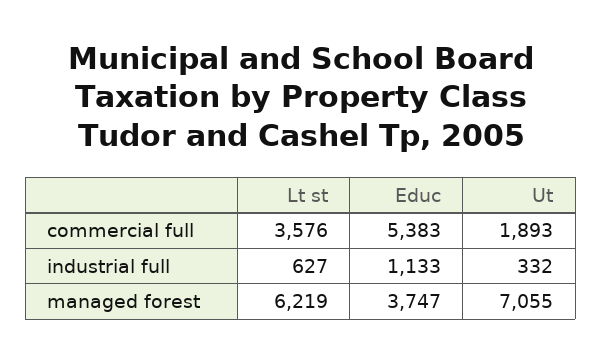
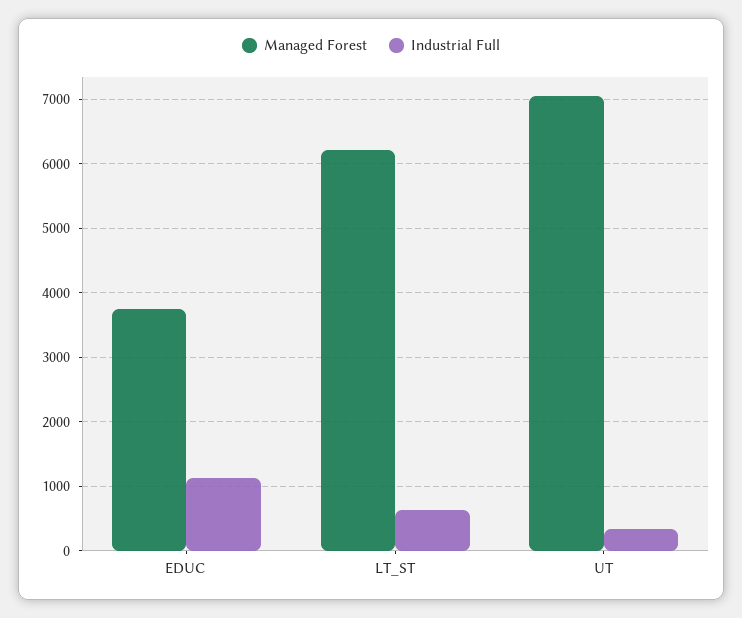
  {
-   "commercial full": {
-     "Lt st": 3576,
-     "Educ": 5383,
-     "Ut": 1893
-   },
    "industrial full": {
      "Lt st": 627,
      "Educ": 1133,
      "Ut": 332
    },
    "managed forest": {
      "Lt st": 6219,
      "Educ": 3747,
      "Ut": 7055
    }
  }

